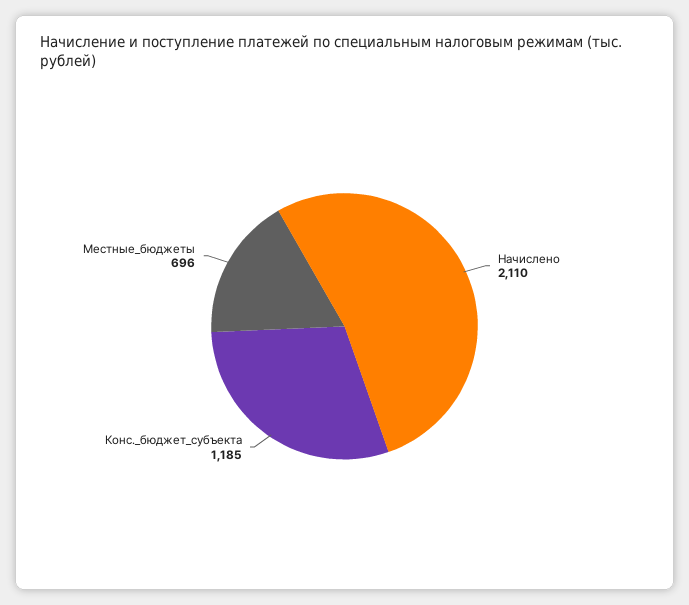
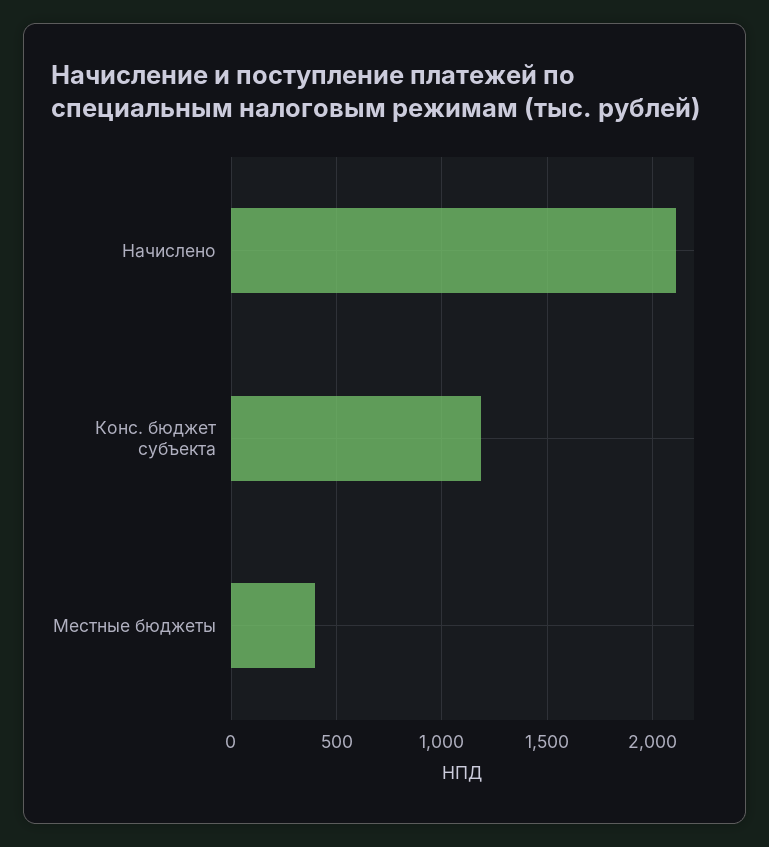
  {
    "Начислено": 2110,
    "Конс._бюджет_субъекта": 1185,
-   "Местные_бюджеты": 696
+   "Местные_бюджеты": 400
  }

